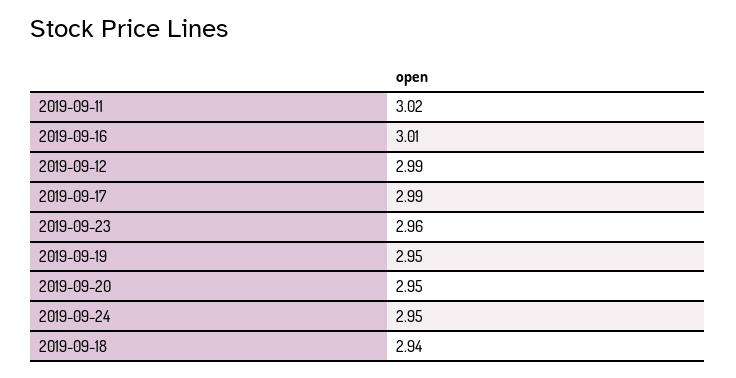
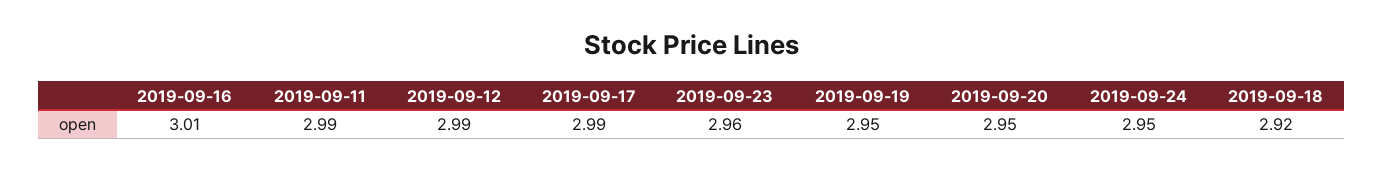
  {
-   "2019-09-11": 3.02,
+   "2019-09-11": 2.99,
    "2019-09-16": 3.01,
    "2019-09-12": 2.99,
    "2019-09-17": 2.99,
    "2019-09-23": 2.96,
    "2019-09-19": 2.95,
    "2019-09-20": 2.95,
    "2019-09-24": 2.95,
-   "2019-09-18": 2.94
+   "2019-09-18": 2.92
  }

